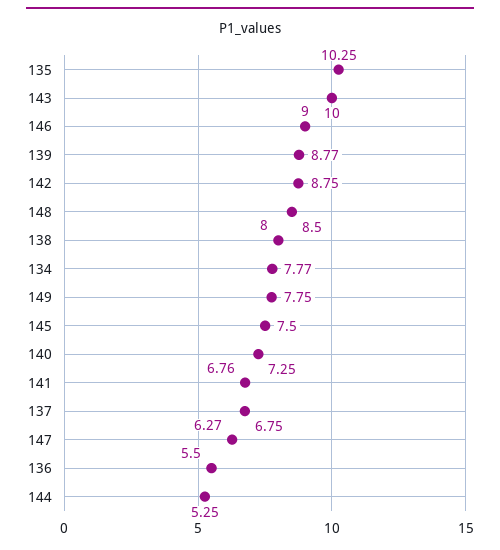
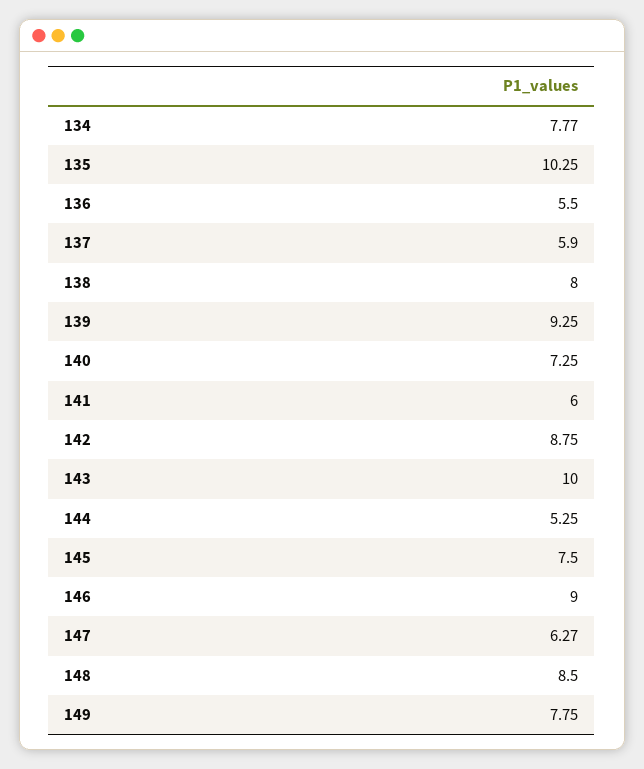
  {
    "135": 10.25,
    "143": 10,
    "146": 9,
-   "139": 8.77,
+   "139": 9.25,
    "142": 8.75,
    "148": 8.5,
    "138": 8,
    "134": 7.77,
    "149": 7.75,
    "145": 7.5,
    "140": 7.25,
-   "141": 6.76,
+   "141": 6,
-   "137": 6.75,
+   "137": 5.9,
    "147": 6.27,
    "136": 5.5,
    "144": 5.25
  }

